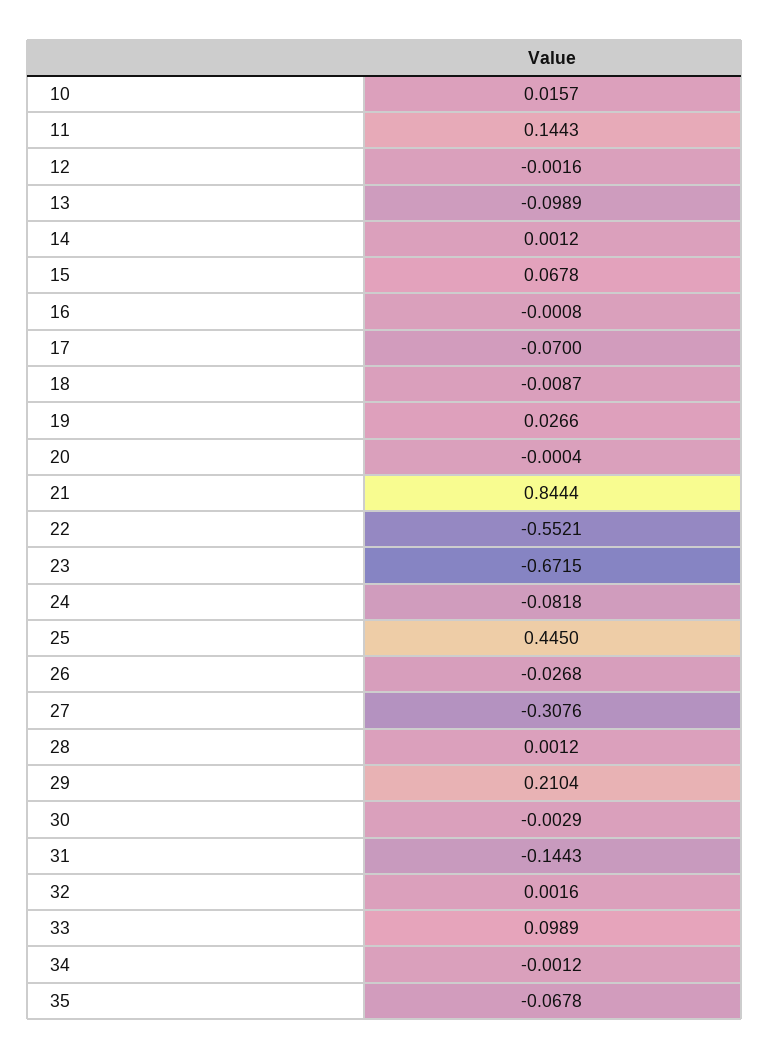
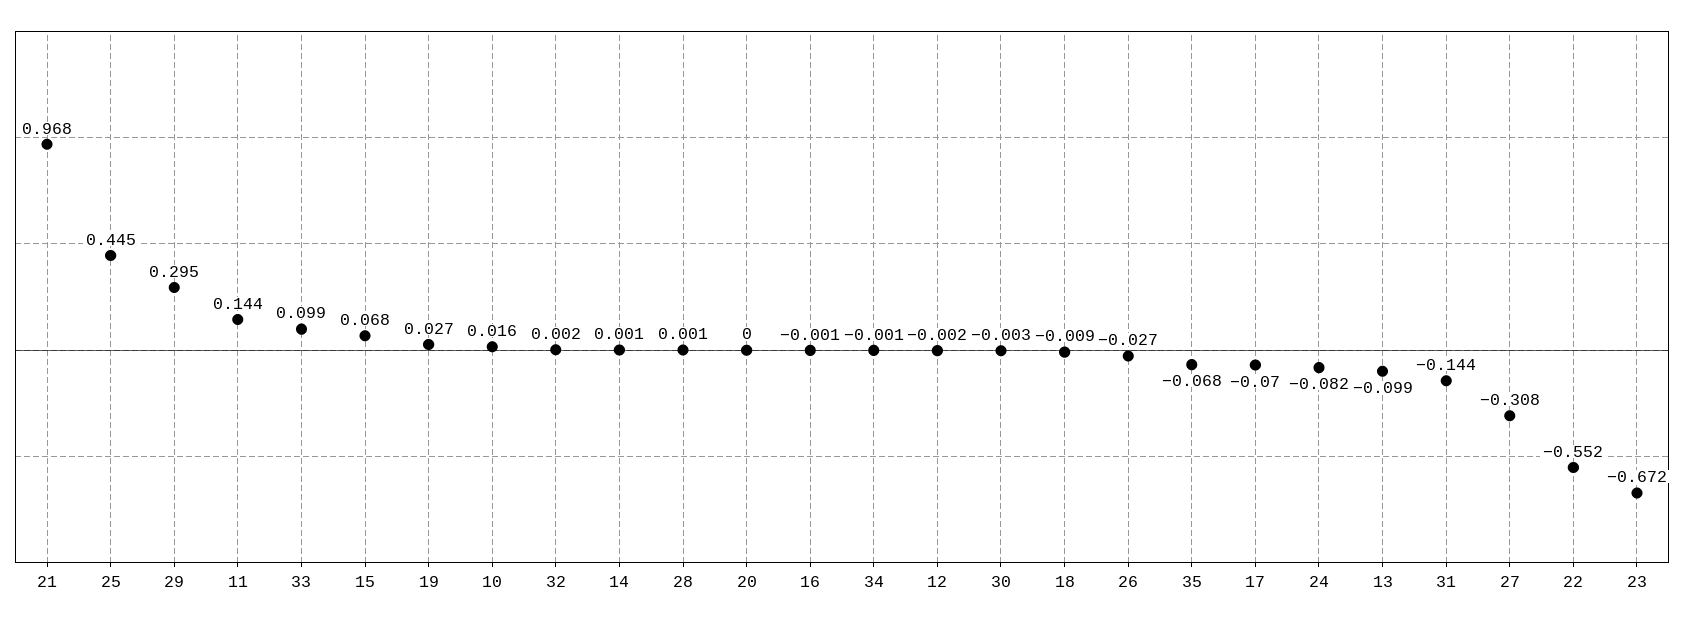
  {
    "10": 0.0157,
    "11": 0.1443,
    "12": -0.0016,
    "13": -0.0989,
    "14": 0.0012,
    "15": 0.0678,
    "16": -0.0008,
    "17": -0.07,
    "18": -0.0087,
    "19": 0.0266,
    "20": -0.0004,
-   "21": 0.8444,
+   "21": 0.968,
    "22": -0.5521,
    "23": -0.6715,
    "24": -0.0818,
    "25": 0.445,
    "26": -0.0268,
    "27": -0.3076,
    "28": 0.0012,
-   "29": 0.2104,
+   "29": 0.295,
    "30": -0.0029,
    "31": -0.1443,
    "32": 0.0016,
    "33": 0.0989,
    "34": -0.0012,
    "35": -0.0678
  }

